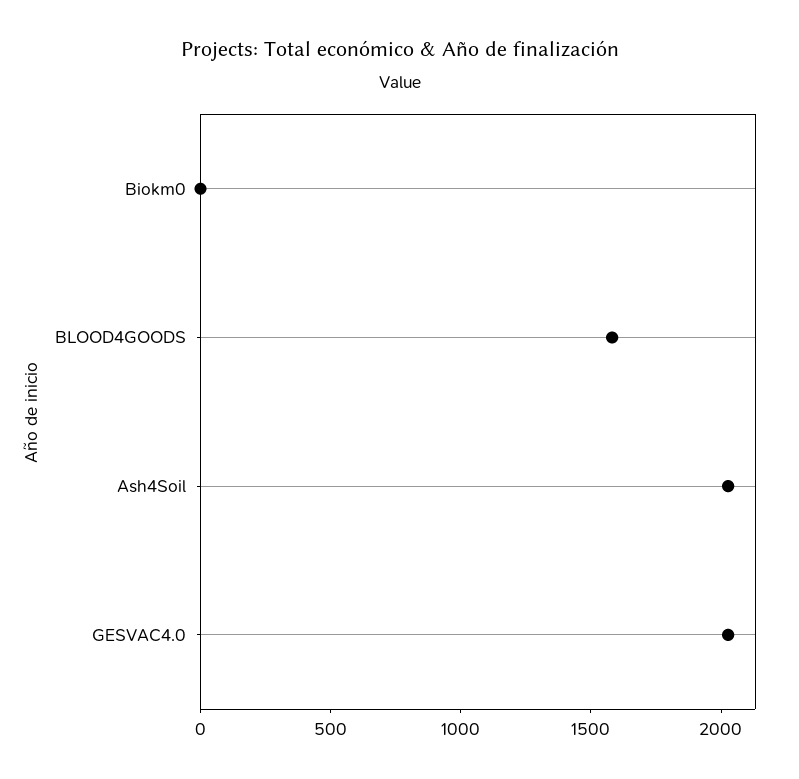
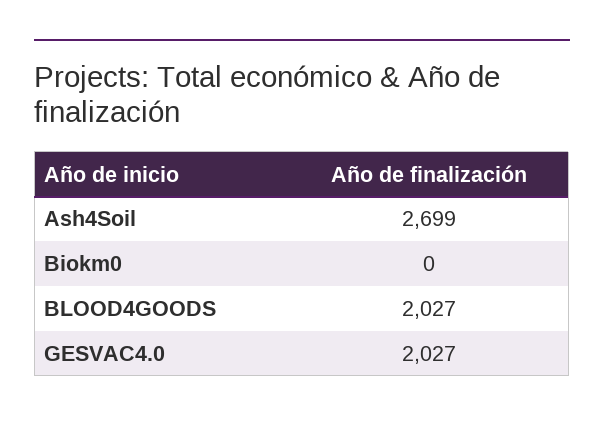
  {
    "Biokm0": 0,
-   "BLOOD4GOODS": 1600,
+   "BLOOD4GOODS": 2027,
-   "Ash4Soil": 2000,
+   "Ash4Soil": 2699,
    "GESVAC4.0": 2027
  }

